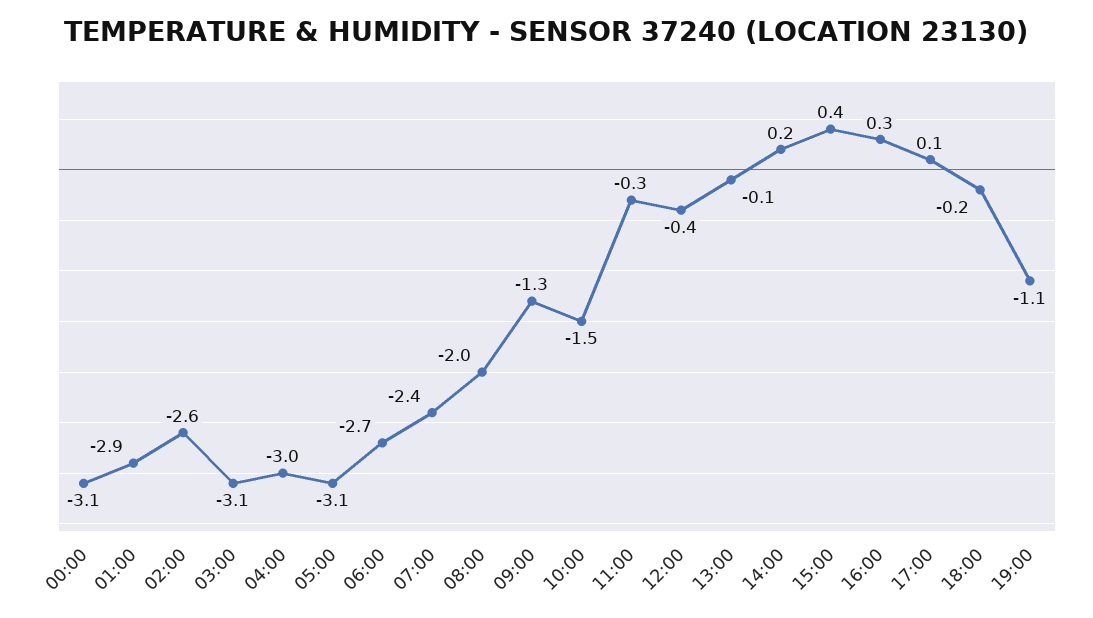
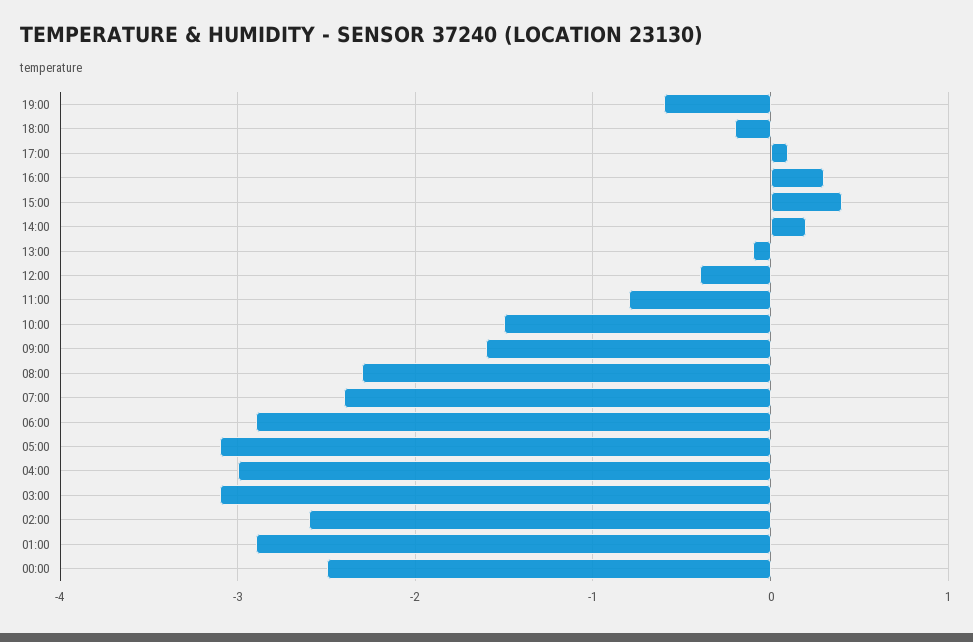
  {
-   "00:00": -3.1,
+   "00:00": -2.5,
    "01:00": -2.9,
    "02:00": -2.6,
    "03:00": -3.1,
    "04:00": -3,
    "05:00": -3.1,
-   "06:00": -2.7,
+   "06:00": -2.9,
    "07:00": -2.4,
-   "08:00": -2,
+   "08:00": -2.3,
-   "09:00": -1.3,
+   "09:00": -1.6,
    "10:00": -1.5,
-   "11:00": -0.3,
+   "11:00": -0.8,
    "12:00": -0.4,
    "13:00": -0.1,
    "14:00": 0.2,
    "15:00": 0.4,
    "16:00": 0.3,
    "17:00": 0.1,
    "18:00": -0.2,
-   "19:00": -1.1
+   "19:00": -0.6
  }

